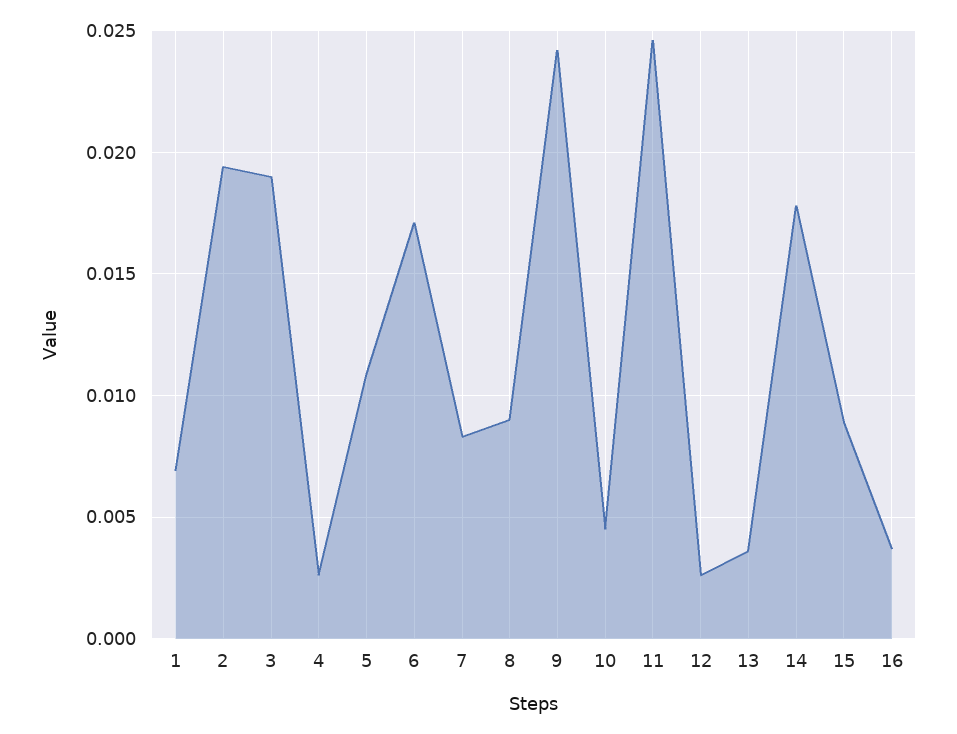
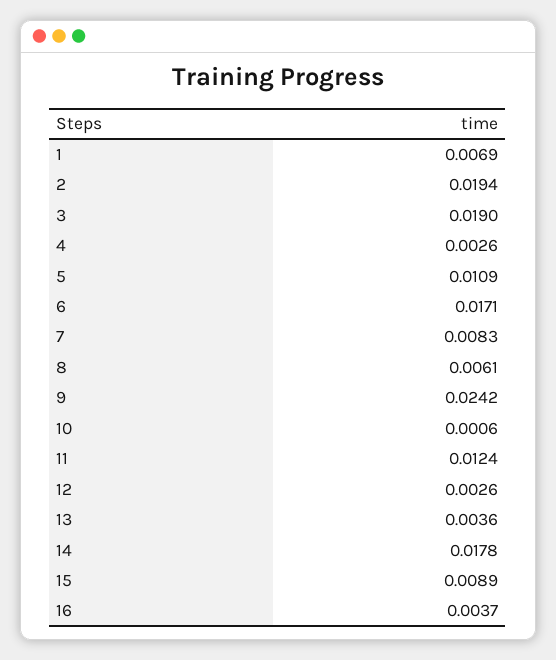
  {
    "1": 0.0069,
    "2": 0.0194,
    "3": 0.019,
    "4": 0.0026,
    "5": 0.0109,
    "6": 0.0171,
    "7": 0.0083,
-   "8": 0.009,
+   "8": 0.0061,
    "9": 0.0242,
-   "10": 0.0045,
+   "10": 0.0006,
-   "11": 0.0245,
+   "11": 0.0124,
    "12": 0.0026,
    "13": 0.0036,
    "14": 0.0178,
    "15": 0.0089,
    "16": 0.0037
  }

